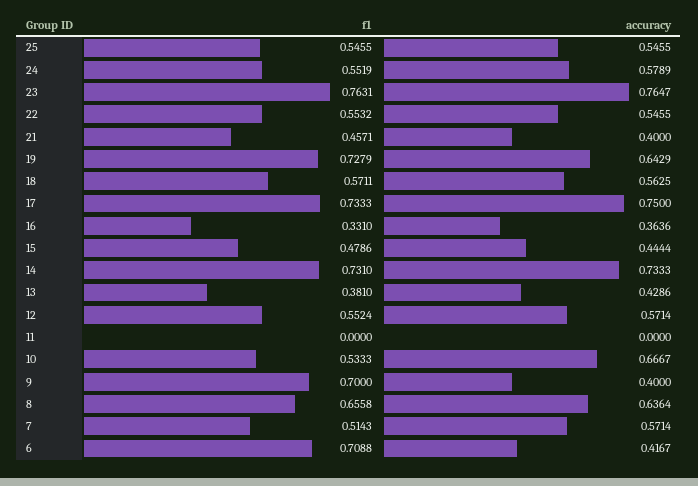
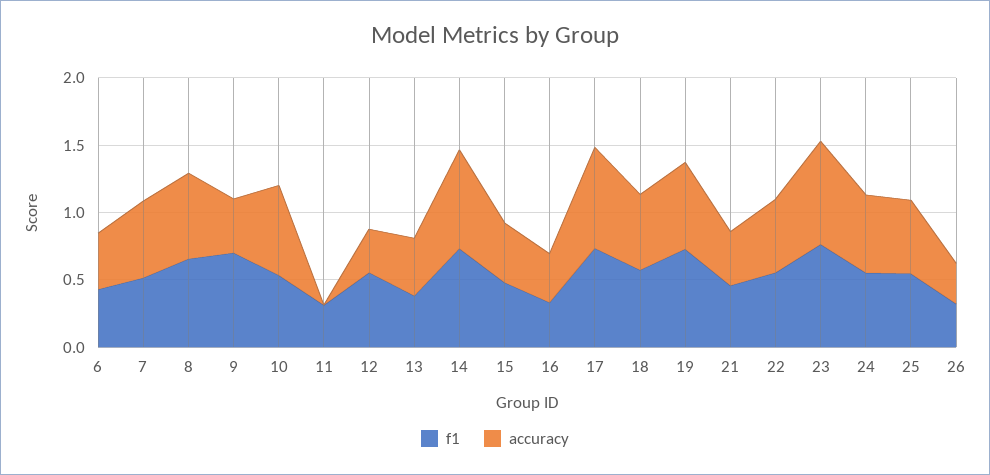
  {
    "f1": {
      "25": 0.5455,
      "24": 0.5519,
      "23": 0.7631,
      "22": 0.5532,
      "21": 0.4571,
      "19": 0.7279,
      "18": 0.5711,
      "17": 0.7333,
      "16": 0.331,
      "15": 0.4786,
      "14": 0.731,
      "13": 0.381,
      "12": 0.5524,
-     "11": 0,
+     "11": 0.3,
      "10": 0.5333,
      "9": 0.7,
      "8": 0.6558,
      "7": 0.5143,
-     "6": 0.7088
+     "6": 0.4,
+     "26": 0.3
    },
    "accuracy": {
      "25": 0.5455,
      "24": 0.5789,
      "23": 0.7647,
      "22": 0.5455,
      "21": 0.4,
      "19": 0.6429,
      "18": 0.5625,
      "17": 0.75,
      "16": 0.3636,
      "15": 0.4444,
      "14": 0.7333,
      "13": 0.4286,
-     "12": 0.5714,
+     "12": 0.3,
      "11": 0,
      "10": 0.6667,
      "9": 0.4,
      "8": 0.6364,
      "7": 0.5714,
-     "6": 0.4167
+     "6": 0.4167,
+     "26": 0.3
    }
  }

